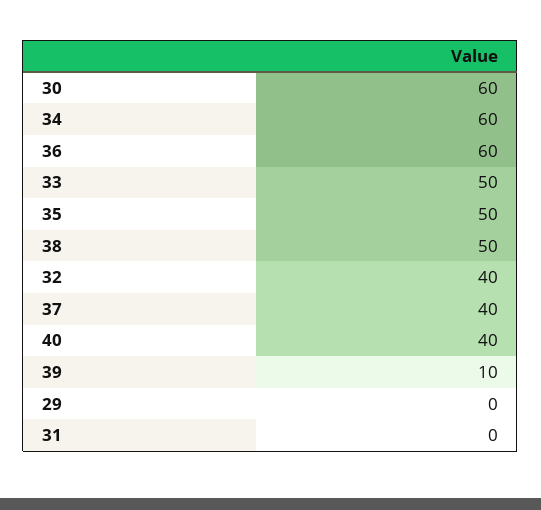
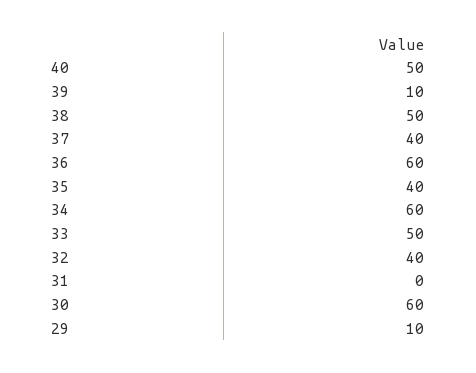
  {
    "30": 60,
    "34": 60,
    "36": 60,
    "33": 50,
-   "35": 50,
+   "35": 40,
    "38": 50,
    "32": 40,
    "37": 40,
-   "40": 40,
+   "40": 50,
    "39": 10,
-   "29": 0,
+   "29": 10,
    "31": 0
  }

